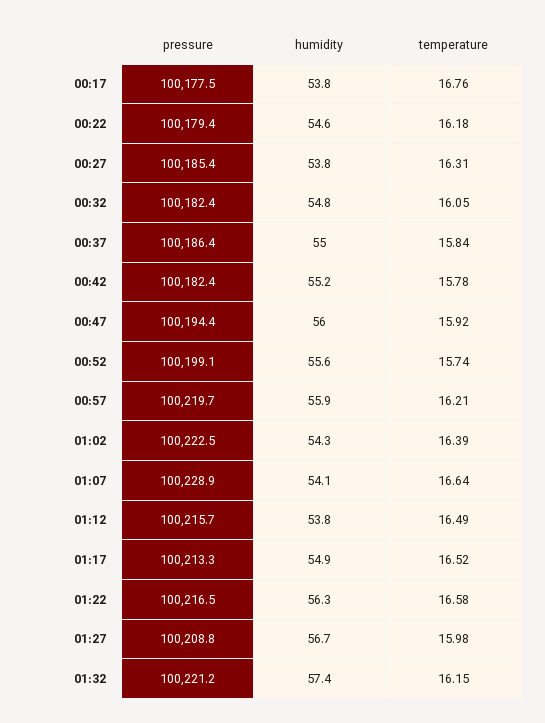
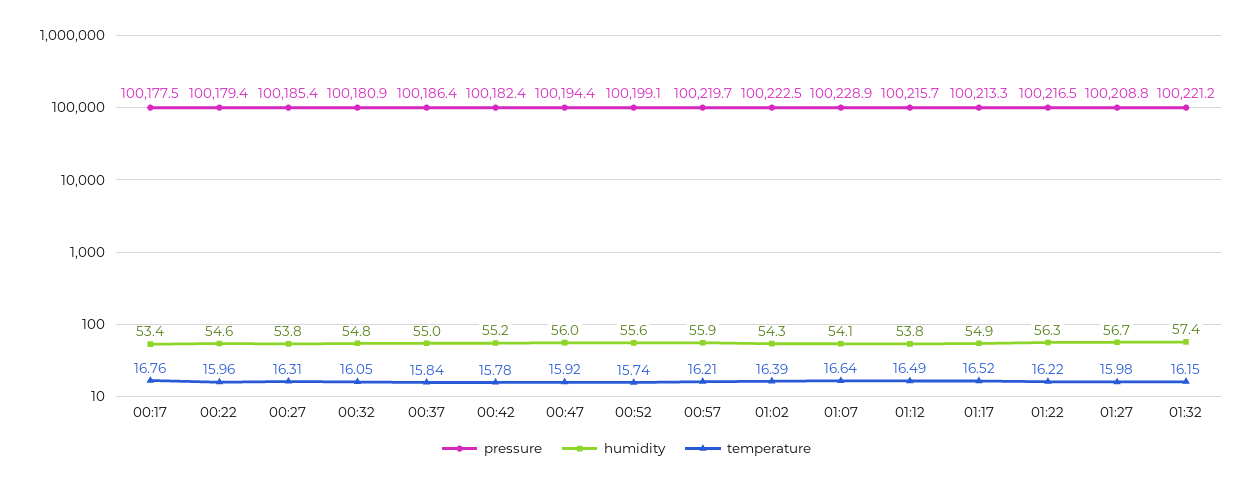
  {
    "pressure": {
      "00:17": 100177.5,
      "00:22": 100179.4,
      "00:27": 100185.4,
-     "00:32": 100182.4,
+     "00:32": 100180.9,
      "00:37": 100186.4,
      "00:42": 100182.4,
      "00:47": 100194.4,
      "00:52": 100199.1,
      "00:57": 100219.7,
      "01:02": 100222.5,
      "01:07": 100228.9,
      "01:12": 100215.7,
      "01:17": 100213.3,
      "01:22": 100216.5,
      "01:27": 100208.8,
      "01:32": 100221.2
    },
    "humidity": {
-     "00:17": 53.8,
+     "00:17": 53.4,
      "00:22": 54.6,
      "00:27": 53.8,
      "00:32": 54.8,
      "00:37": 55,
      "00:42": 55.2,
      "00:47": 56,
      "00:52": 55.6,
      "00:57": 55.9,
      "01:02": 54.3,
      "01:07": 54.1,
      "01:12": 53.8,
      "01:17": 54.9,
      "01:22": 56.3,
      "01:27": 56.7,
      "01:32": 57.4
    },
    "temperature": {
      "00:17": 16.76,
-     "00:22": 16.18,
+     "00:22": 15.96,
      "00:27": 16.31,
      "00:32": 16.05,
      "00:37": 15.84,
      "00:42": 15.78,
      "00:47": 15.92,
      "00:52": 15.74,
      "00:57": 16.21,
      "01:02": 16.39,
      "01:07": 16.64,
      "01:12": 16.49,
      "01:17": 16.52,
-     "01:22": 16.58,
+     "01:22": 16.22,
      "01:27": 15.98,
      "01:32": 16.15
    }
  }

